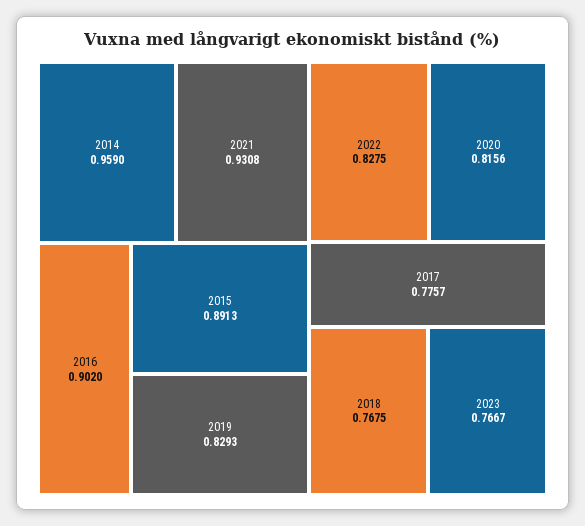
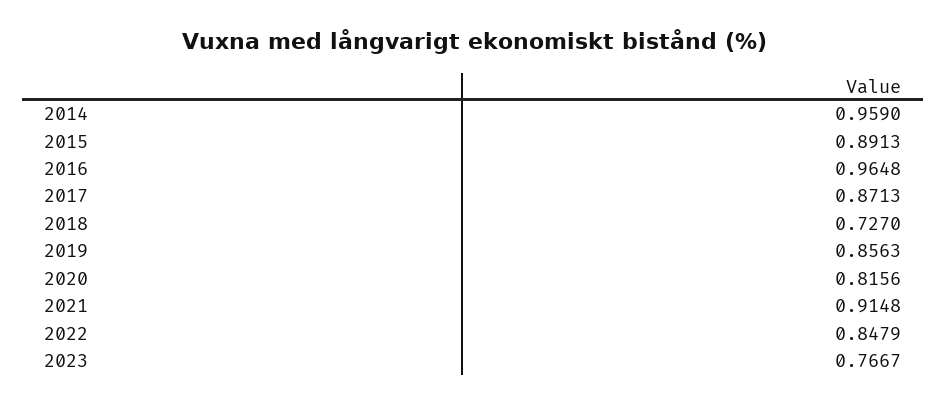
  {
    "2014": 0.959,
-   "2021": 0.9308,
+   "2021": 0.9148,
-   "2016": 0.902,
+   "2016": 0.9648,
    "2015": 0.8913,
-   "2019": 0.8293,
+   "2019": 0.8563,
-   "2022": 0.8275,
+   "2022": 0.8479,
    "2020": 0.8156,
-   "2017": 0.7757,
+   "2017": 0.8713,
-   "2018": 0.7675,
+   "2018": 0.727,
    "2023": 0.7667
  }

